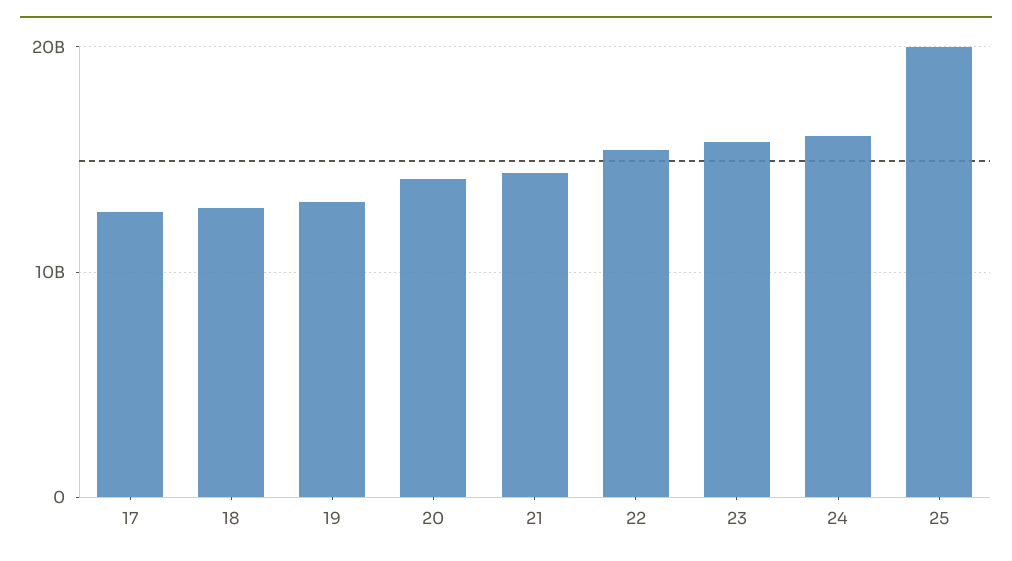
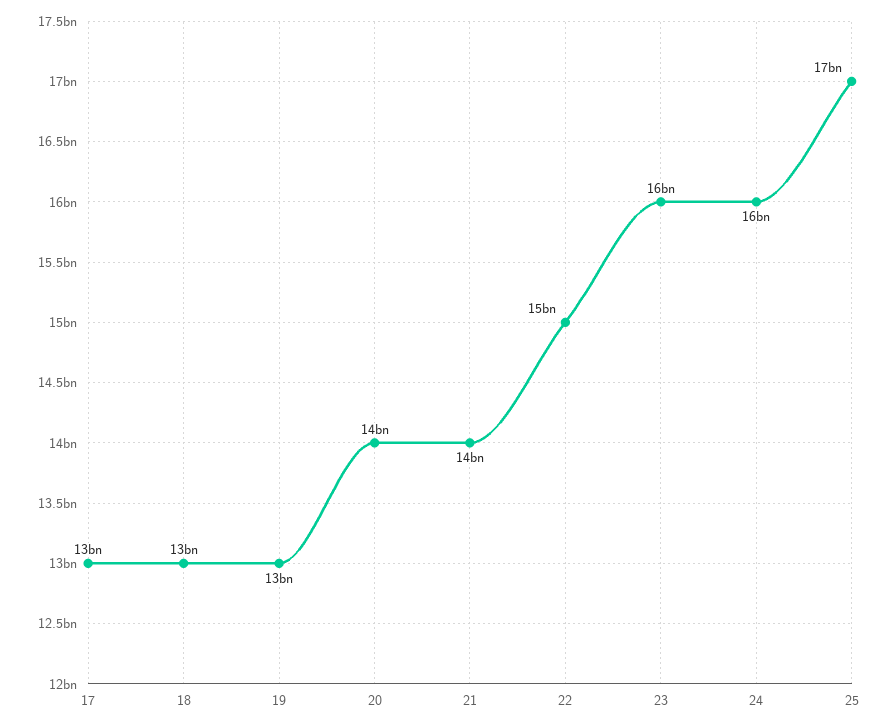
  {
    "17": 13000000000,
    "18": 13000000000,
    "19": 13000000000,
    "20": 14000000000,
    "21": 14000000000,
    "22": 15000000000,
    "23": 16000000000,
    "24": 16000000000,
-   "25": 20000000000
+   "25": 17000000000
  }

